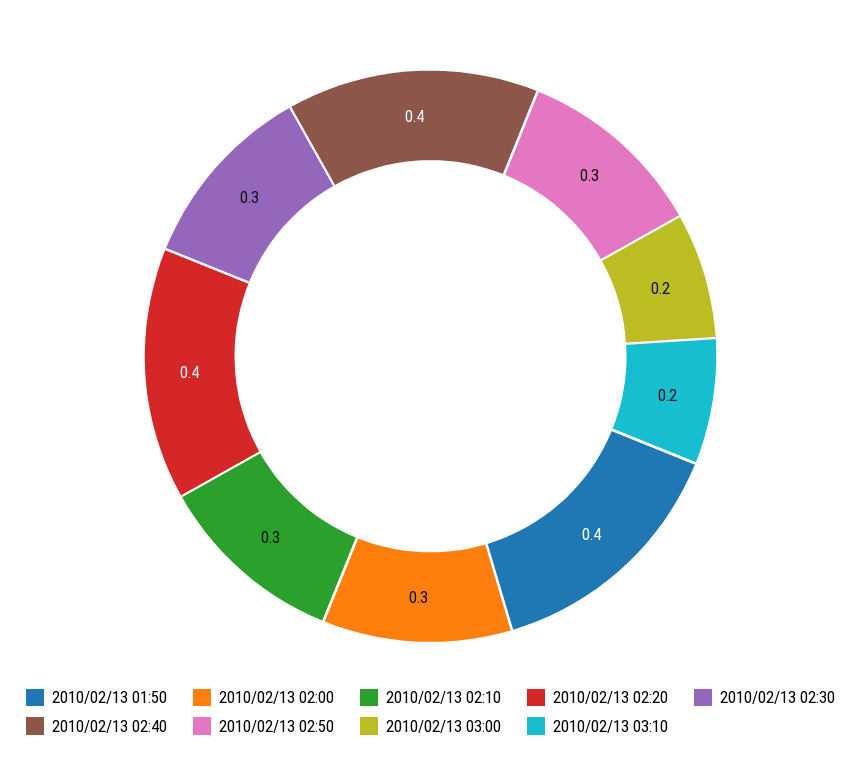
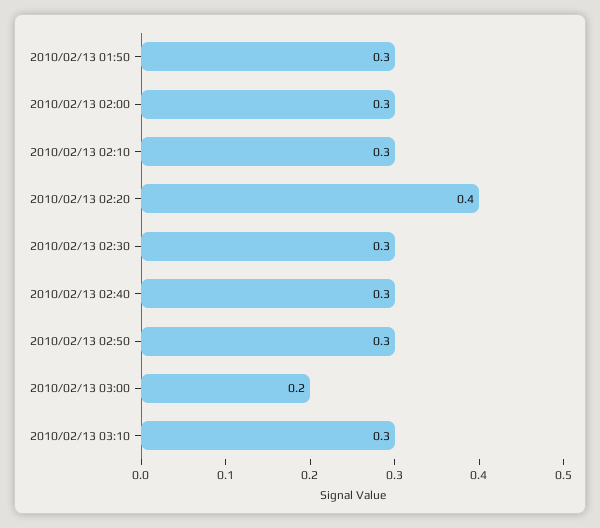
  {
-   "2010/02/13 01:50": 0.4,
+   "2010/02/13 01:50": 0.3,
    "2010/02/13 02:00": 0.3,
    "2010/02/13 02:10": 0.3,
    "2010/02/13 02:20": 0.4,
    "2010/02/13 02:30": 0.3,
-   "2010/02/13 02:40": 0.4,
+   "2010/02/13 02:40": 0.3,
    "2010/02/13 02:50": 0.3,
    "2010/02/13 03:00": 0.2,
-   "2010/02/13 03:10": 0.2
+   "2010/02/13 03:10": 0.3
  }

